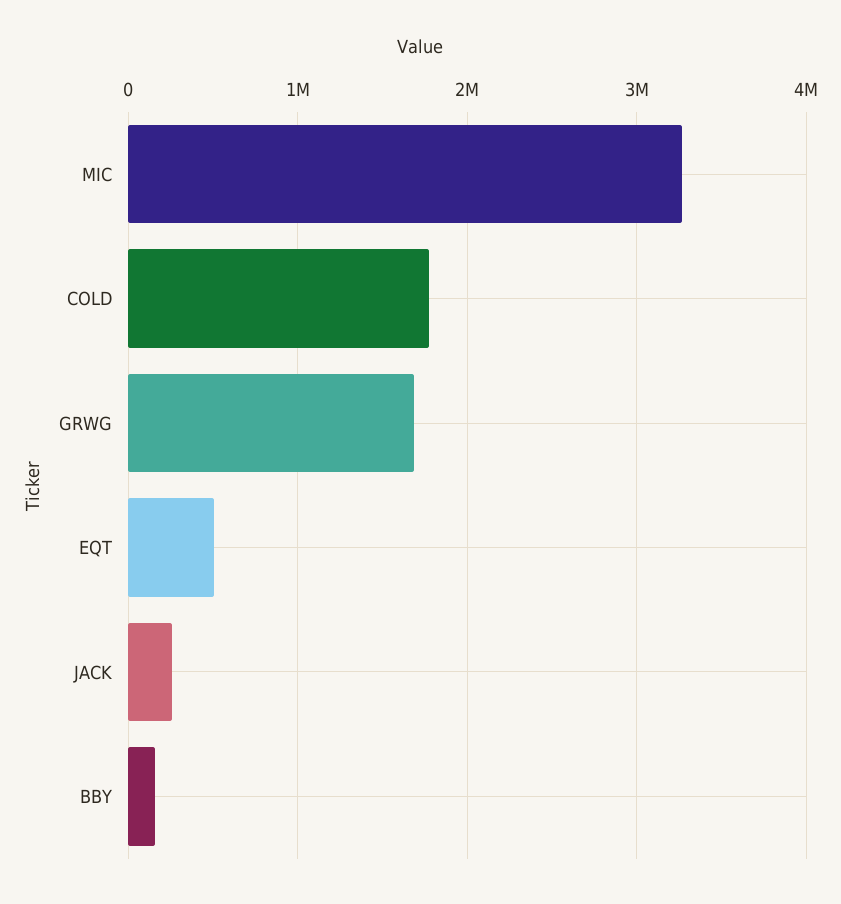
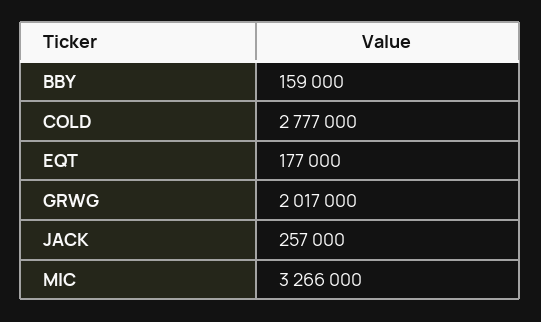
  {
    "MIC": 3266000,
-   "COLD": 1800000,
+   "COLD": 2777000,
-   "GRWG": 1700000,
+   "GRWG": 2017000,
-   "EQT": 500000,
+   "EQT": 177000,
    "JACK": 257000,
    "BBY": 159000
  }

